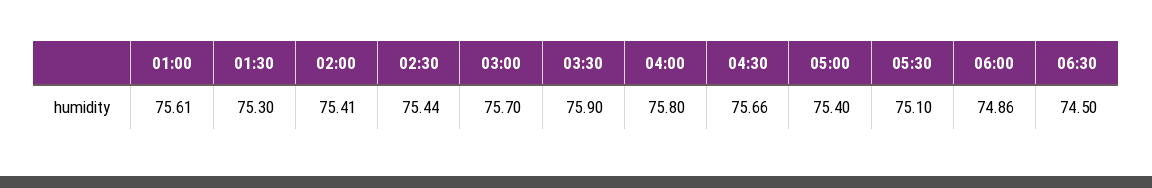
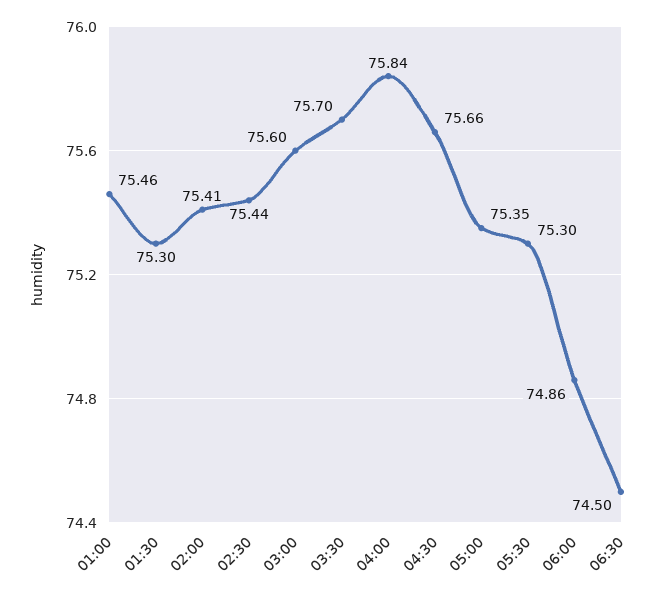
  {
-   "01:00": 75.61,
+   "01:00": 75.46,
    "01:30": 75.3,
    "02:00": 75.41,
    "02:30": 75.44,
-   "03:00": 75.7,
+   "03:00": 75.6,
-   "03:30": 75.9,
+   "03:30": 75.7,
-   "04:00": 75.8,
+   "04:00": 75.84,
    "04:30": 75.66,
-   "05:00": 75.4,
+   "05:00": 75.35,
-   "05:30": 75.1,
+   "05:30": 75.3,
    "06:00": 74.86,
    "06:30": 74.5
  }

